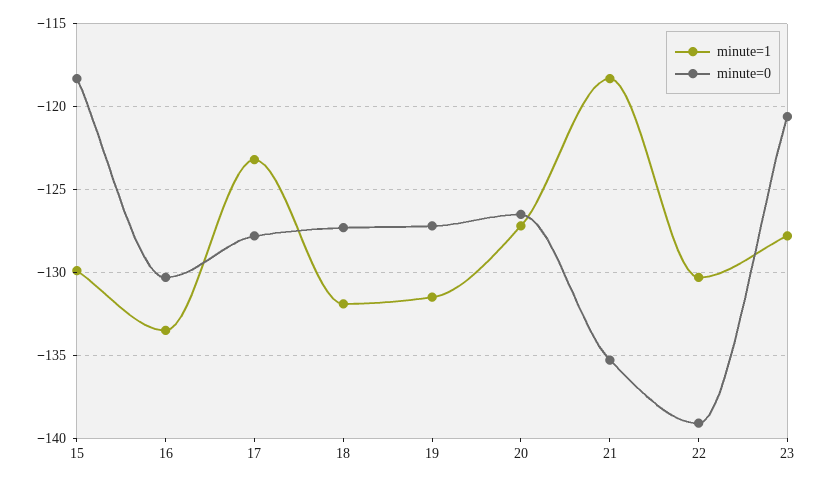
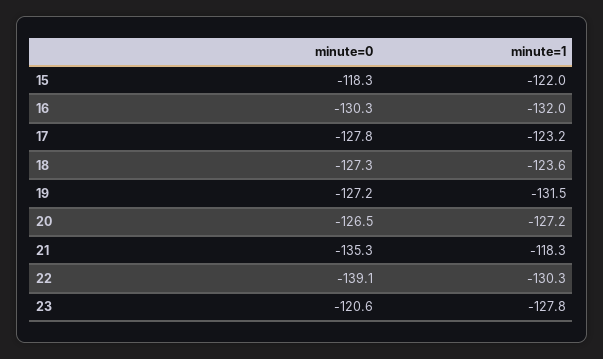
  {
    "minute=1": {
-     "15": -130,
+     "15": -122,
-     "16": -133.5,
+     "16": -132,
      "17": -123.2,
-     "18": -132,
+     "18": -123.6,
      "19": -131.5,
      "20": -127.2,
      "21": -118.3,
      "22": -130.3,
      "23": -127.8
    },
    "minute=0": {
      "15": -118.3,
      "16": -130.3,
      "17": -127.8,
      "18": -127.3,
      "19": -127.2,
      "20": -126.5,
      "21": -135.3,
      "22": -139.1,
      "23": -120.6
    }
  }

